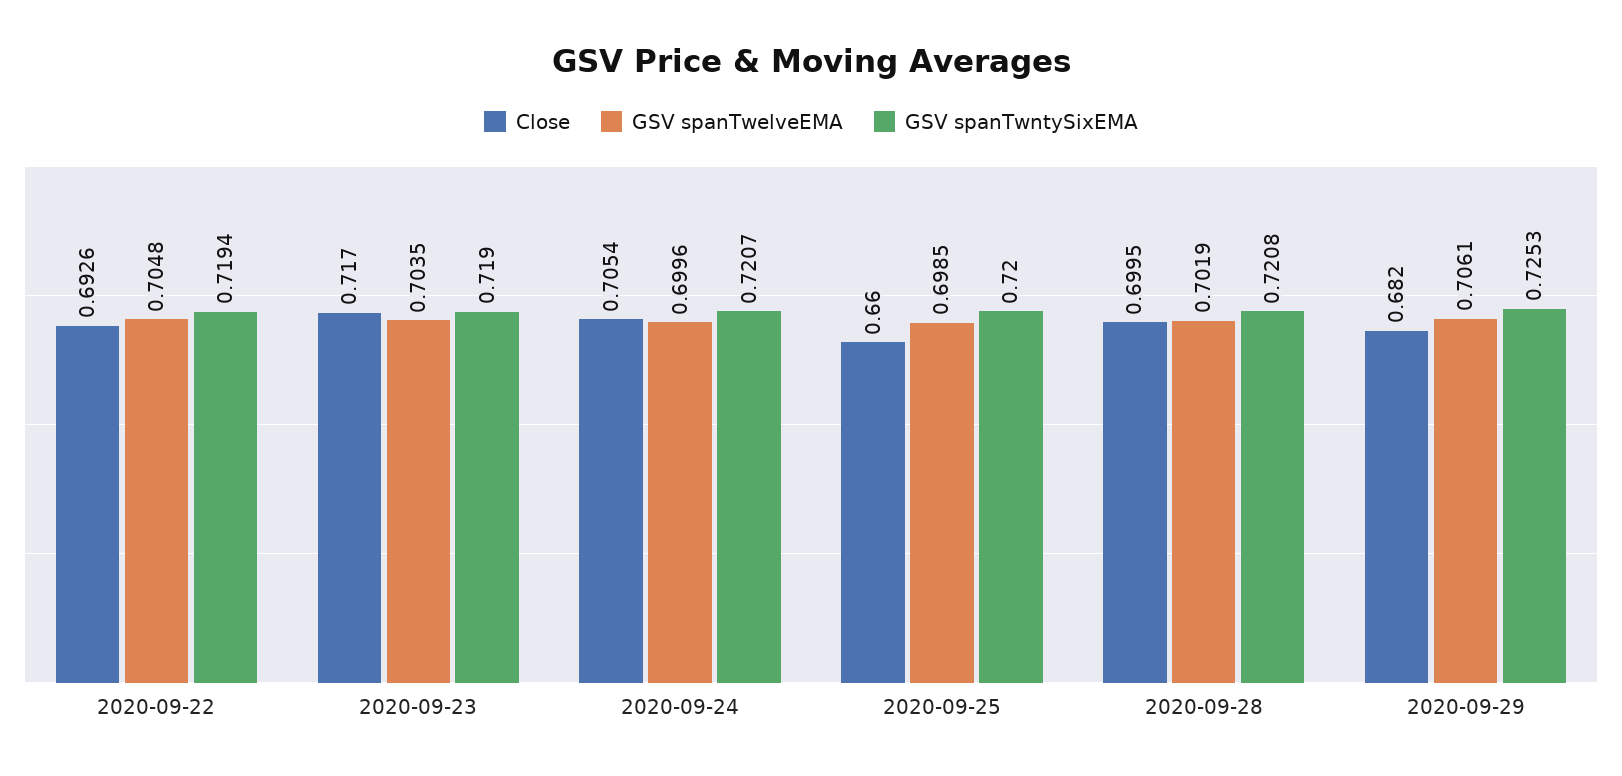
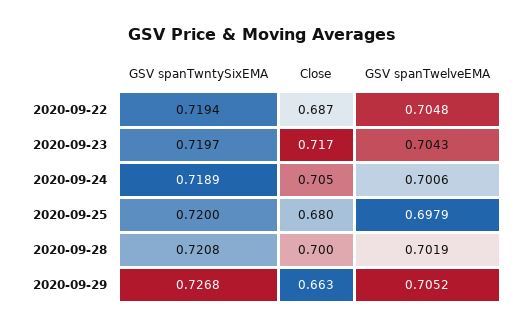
  {
    "Close": {
-     "2020-09-22": 0.6926,
+     "2020-09-22": 0.687,
      "2020-09-23": 0.717,
      "2020-09-24": 0.7054,
-     "2020-09-25": 0.66,
+     "2020-09-25": 0.68,
      "2020-09-28": 0.6995,
-     "2020-09-29": 0.682
+     "2020-09-29": 0.663
    },
    "GSV spanTwelveEMA": {
      "2020-09-22": 0.7048,
-     "2020-09-23": 0.7035,
+     "2020-09-23": 0.7043,
-     "2020-09-24": 0.6996,
+     "2020-09-24": 0.7006,
-     "2020-09-25": 0.6985,
+     "2020-09-25": 0.6979,
      "2020-09-28": 0.7019,
-     "2020-09-29": 0.7061
+     "2020-09-29": 0.7052
    },
    "GSV spanTwntySixEMA": {
      "2020-09-22": 0.7194,
-     "2020-09-23": 0.719,
+     "2020-09-23": 0.7197,
-     "2020-09-24": 0.7207,
+     "2020-09-24": 0.7189,
      "2020-09-25": 0.72,
      "2020-09-28": 0.7208,
-     "2020-09-29": 0.7253
+     "2020-09-29": 0.7268
    }
  }

